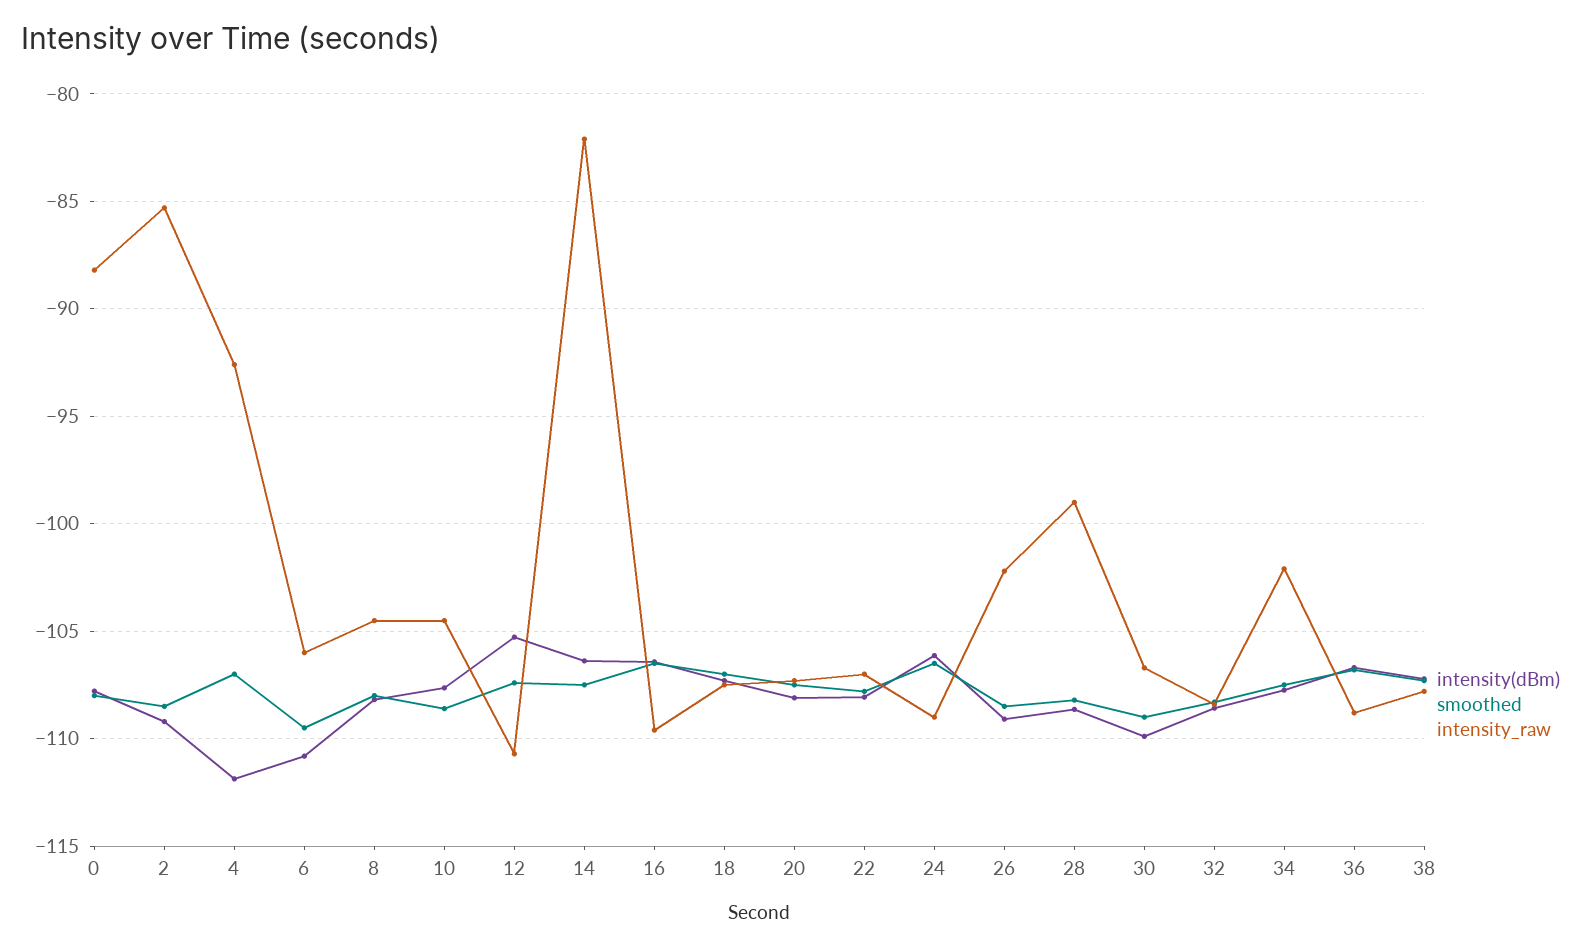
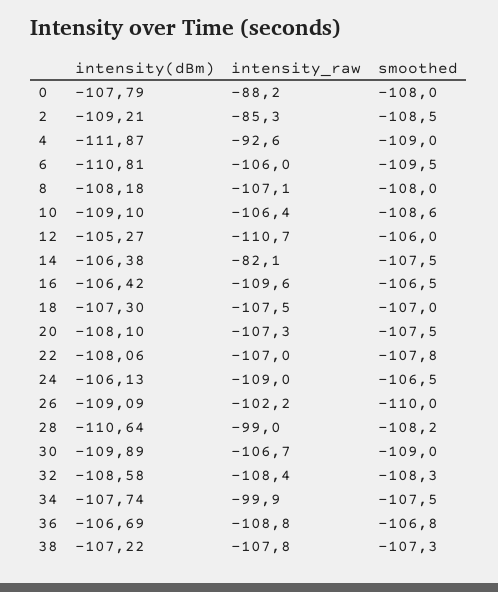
  {
    "intensity(dBm)": {
      "0": -107.79,
      "2": -109.21,
      "4": -111.87,
      "6": -110.81,
      "8": -108.18,
-     "10": -107.5,
+     "10": -109.1,
      "12": -105.27,
      "14": -106.38,
      "16": -106.42,
      "18": -107.3,
      "20": -108.1,
      "22": -108.06,
      "24": -106.13,
      "26": -109.09,
-     "28": -108.5,
+     "28": -110.64,
      "30": -109.89,
      "32": -108.58,
      "34": -107.74,
      "36": -106.69,
      "38": -107.22
    },
    "smoothed": {
      "0": -108,
      "2": -108.5,
-     "4": -107,
+     "4": -109,
      "6": -109.5,
      "8": -108,
      "10": -108.6,
-     "12": -107.5,
+     "12": -106,
      "14": -107.5,
      "16": -106.5,
      "18": -107,
      "20": -107.5,
      "22": -107.8,
      "24": -106.5,
-     "26": -108.5,
+     "26": -110,
      "28": -108.2,
      "30": -109,
      "32": -108.3,
      "34": -107.5,
      "36": -106.8,
      "38": -107.3
    },
    "intensity_raw": {
      "0": -88.2,
      "2": -85.3,
      "4": -92.6,
      "6": -106,
-     "8": -104.5,
+     "8": -107.1,
-     "10": -104.5,
+     "10": -106.4,
      "12": -110.7,
      "14": -82.1,
      "16": -109.6,
      "18": -107.5,
      "20": -107.3,
      "22": -107,
      "24": -109,
      "26": -102.2,
      "28": -99,
      "30": -106.7,
      "32": -108.4,
-     "34": -102,
+     "34": -99.9,
      "36": -108.8,
      "38": -107.8
    }
  }

